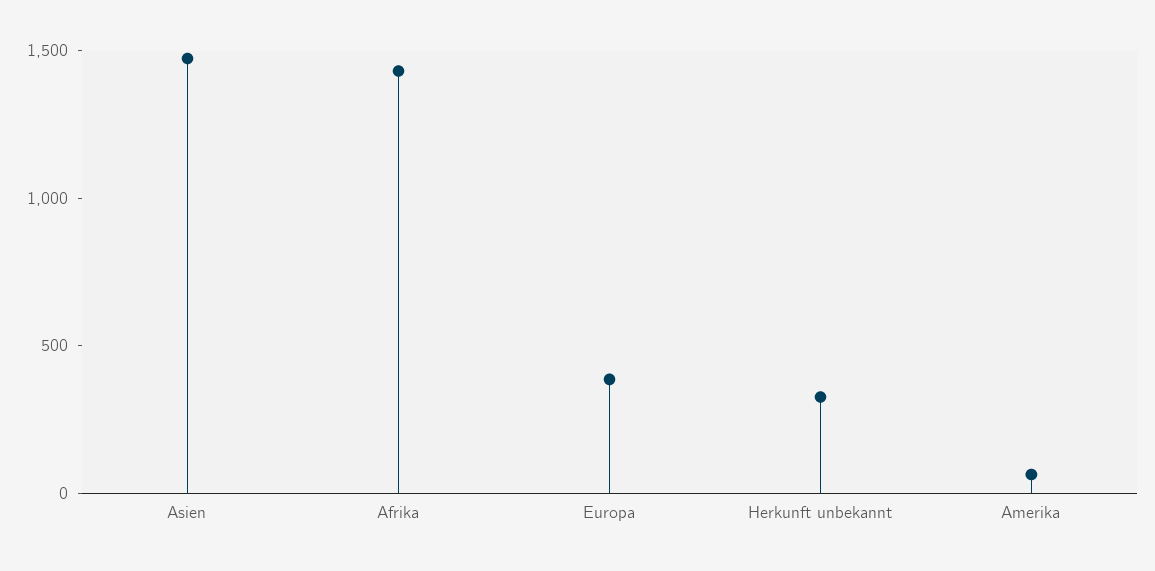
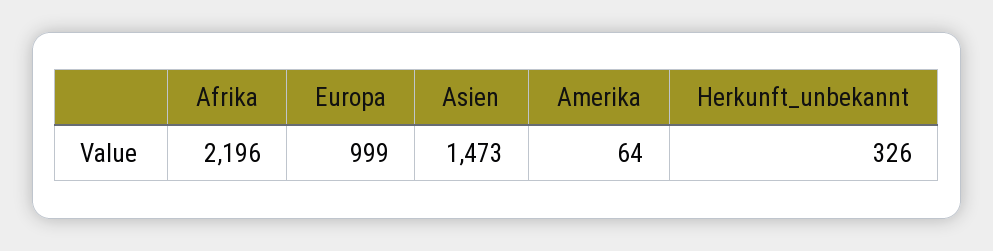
  {
    "Asien": 1473,
-   "Afrika": 1400,
+   "Afrika": 2196,
-   "Europa": 400,
+   "Europa": 999,
    "Herkunft unbekannt": 326,
    "Amerika": 64
  }

